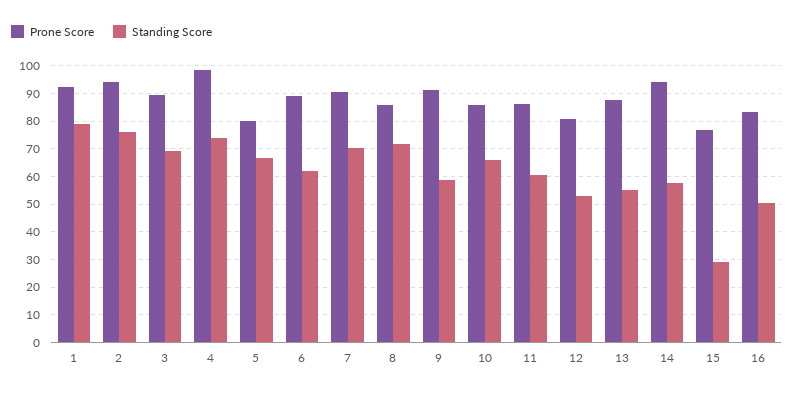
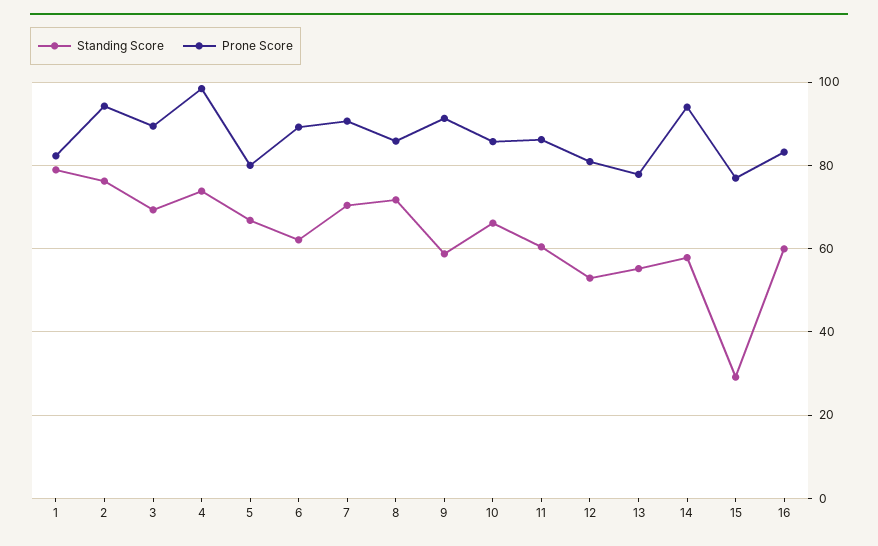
  {
    "Prone Score": {
-     "1": 92.5,
+     "1": 82,
      "2": 94,
      "3": 90,
      "4": 98,
      "5": 80,
      "6": 90,
      "7": 90,
      "8": 86,
      "9": 92,
      "10": 86,
      "11": 86,
      "12": 80,
-     "13": 87.5,
+     "13": 78,
      "14": 94,
      "15": 76,
      "16": 84
    },
    "Standing Score": {
      "1": 78,
      "2": 76,
      "3": 70,
      "4": 74,
      "5": 66,
      "6": 62,
      "7": 70,
      "8": 72,
      "9": 58,
      "10": 66,
      "11": 60,
      "12": 52,
      "13": 56,
      "14": 58,
      "15": 30,
-     "16": 50
+     "16": 60
    }
  }

